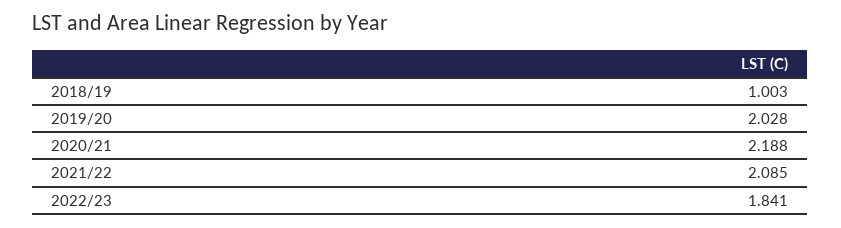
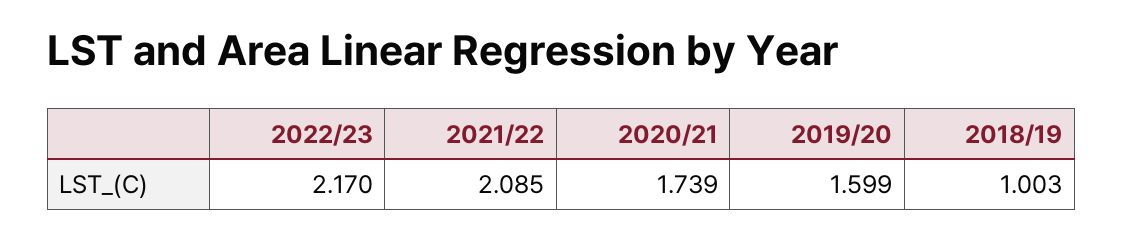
  {
    "2018/19": 1.003,
-   "2019/20": 2.028,
+   "2019/20": 1.599,
-   "2020/21": 2.188,
+   "2020/21": 1.739,
    "2021/22": 2.085,
-   "2022/23": 1.841
+   "2022/23": 2.17
  }

